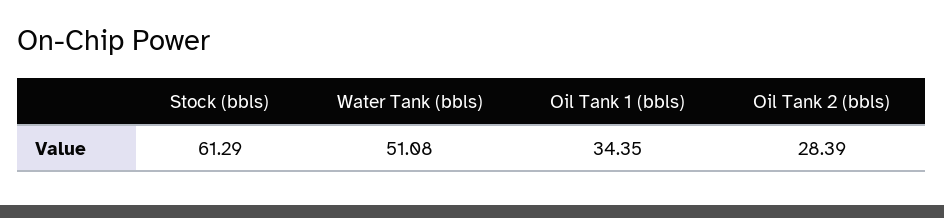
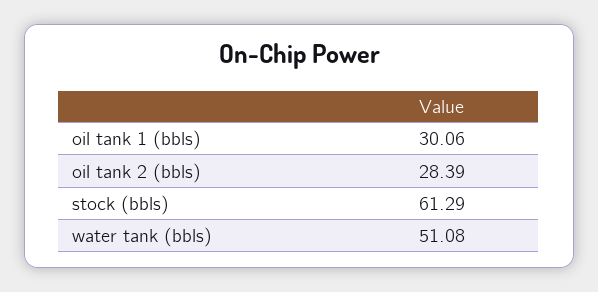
  {
    "Stock (bbls)": 61.29,
    "Water Tank (bbls)": 51.08,
-   "Oil Tank 1 (bbls)": 34.35,
+   "Oil Tank 1 (bbls)": 30.06,
    "Oil Tank 2 (bbls)": 28.39
  }

